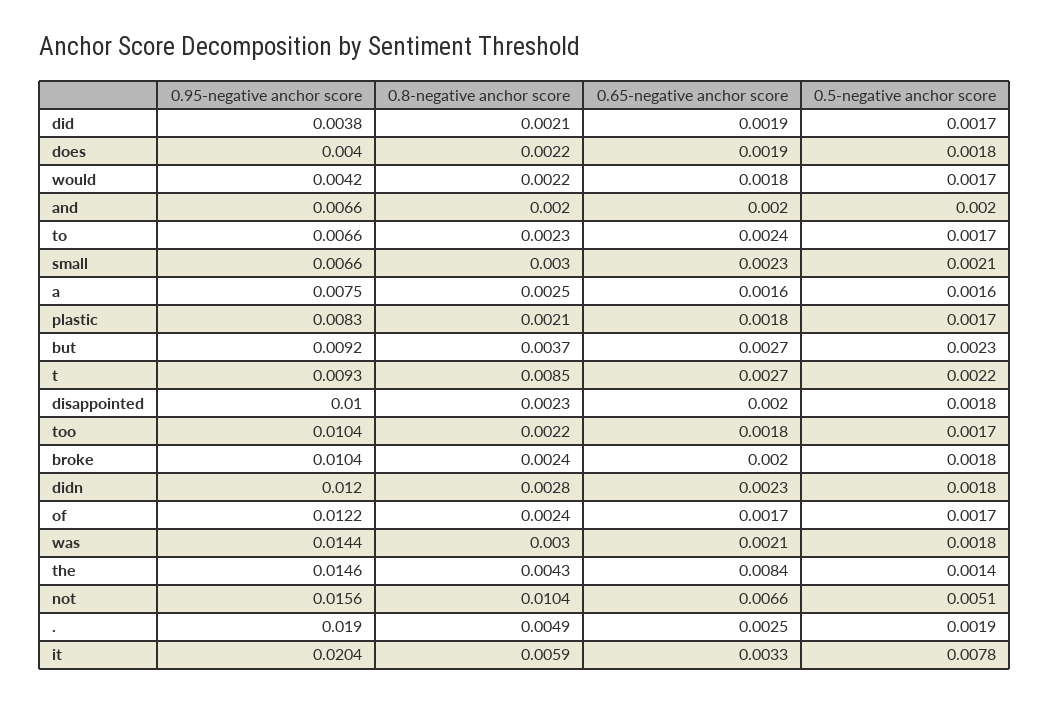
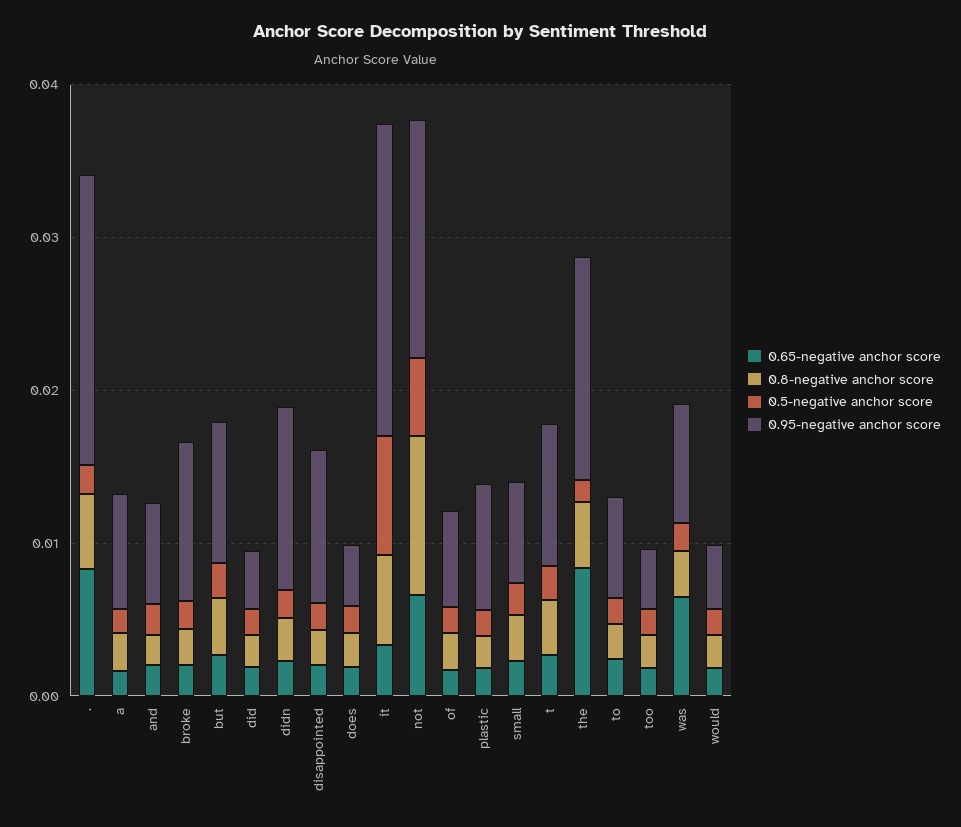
  {
    "0.95-negative anchor score": {
      "did": 0.0038,
      "does": 0.004,
      "would": 0.0042,
      "and": 0.0066,
      "to": 0.0066,
      "small": 0.0066,
      "a": 0.0075,
      "plastic": 0.0083,
      "but": 0.0092,
      "t": 0.0093,
      "disappointed": 0.01,
-     "too": 0.0104,
+     "too": 0.004,
      "broke": 0.0104,
      "didn": 0.012,
-     "of": 0.0122,
+     "of": 0.006,
-     "was": 0.0144,
+     "was": 0.008,
      "the": 0.0146,
      "not": 0.0156,
      ".": 0.019,
      "it": 0.0204
    },
    "0.8-negative anchor score": {
      "did": 0.0021,
      "does": 0.0022,
      "would": 0.0022,
      "and": 0.002,
      "to": 0.0023,
      "small": 0.003,
      "a": 0.0025,
      "plastic": 0.0021,
      "but": 0.0037,
-     "t": 0.0085,
+     "t": 0.004,
      "disappointed": 0.0023,
      "too": 0.0022,
      "broke": 0.0024,
      "didn": 0.0028,
      "of": 0.0024,
      "was": 0.003,
      "the": 0.0043,
      "not": 0.0104,
      ".": 0.0049,
      "it": 0.0059
    },
    "0.65-negative anchor score": {
      "did": 0.0019,
      "does": 0.0019,
      "would": 0.0018,
      "and": 0.002,
      "to": 0.0024,
      "small": 0.0023,
      "a": 0.0016,
      "plastic": 0.0018,
      "but": 0.0027,
      "t": 0.0027,
      "disappointed": 0.002,
      "too": 0.0018,
      "broke": 0.002,
      "didn": 0.0023,
      "of": 0.0017,
-     "was": 0.0021,
+     "was": 0.006,
      "the": 0.0084,
      "not": 0.0066,
-     ".": 0.0025,
+     ".": 0.008,
      "it": 0.0033
    },
    "0.5-negative anchor score": {
      "did": 0.0017,
      "does": 0.0018,
      "would": 0.0017,
      "and": 0.002,
      "to": 0.0017,
      "small": 0.0021,
      "a": 0.0016,
      "plastic": 0.0017,
      "but": 0.0023,
      "t": 0.0022,
      "disappointed": 0.0018,
      "too": 0.0017,
      "broke": 0.0018,
      "didn": 0.0018,
      "of": 0.0017,
      "was": 0.0018,
      "the": 0.0014,
      "not": 0.0051,
      ".": 0.0019,
      "it": 0.0078
    }
  }

